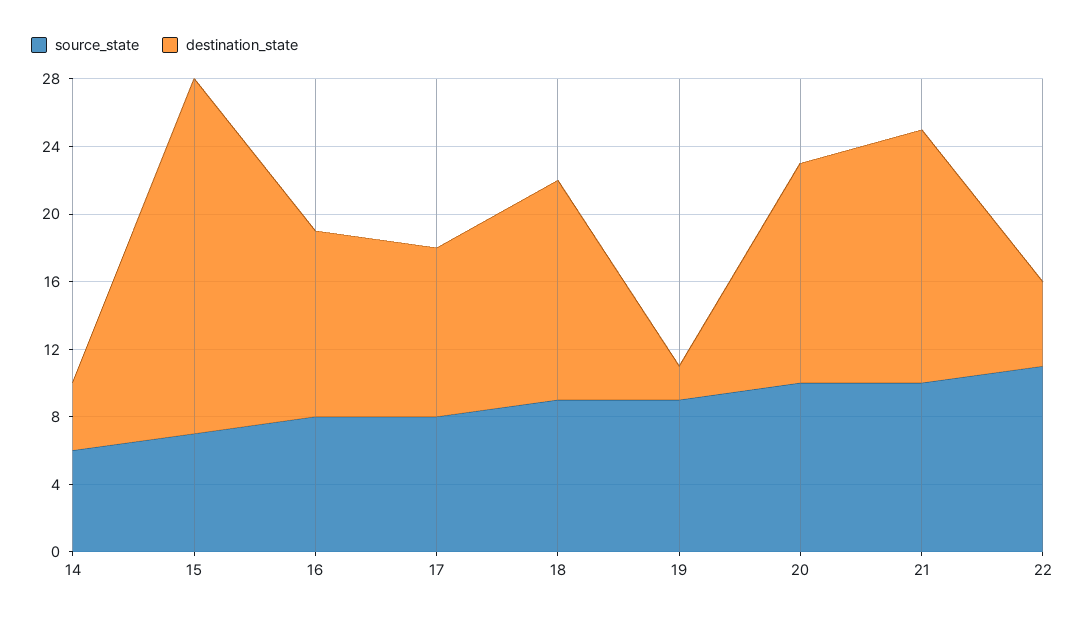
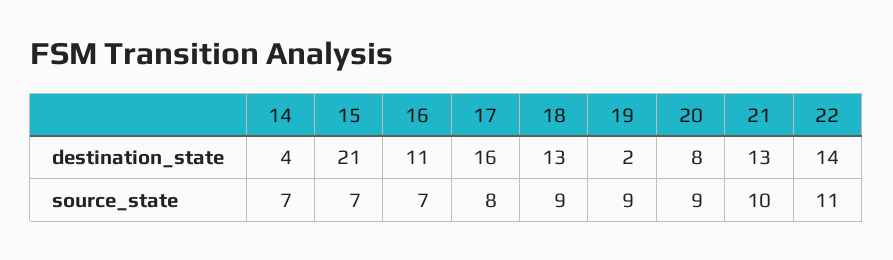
  {
    "source_state": {
-     "14": 6,
+     "14": 7,
      "15": 7,
-     "16": 8,
+     "16": 7,
      "17": 8,
      "18": 9,
      "19": 9,
-     "20": 10,
+     "20": 9,
      "21": 10,
      "22": 11
    },
    "destination_state": {
      "14": 4,
      "15": 21,
      "16": 11,
-     "17": 10,
+     "17": 16,
      "18": 13,
      "19": 2,
-     "20": 13,
+     "20": 8,
-     "21": 15,
+     "21": 13,
-     "22": 5
+     "22": 14
    }
  }

